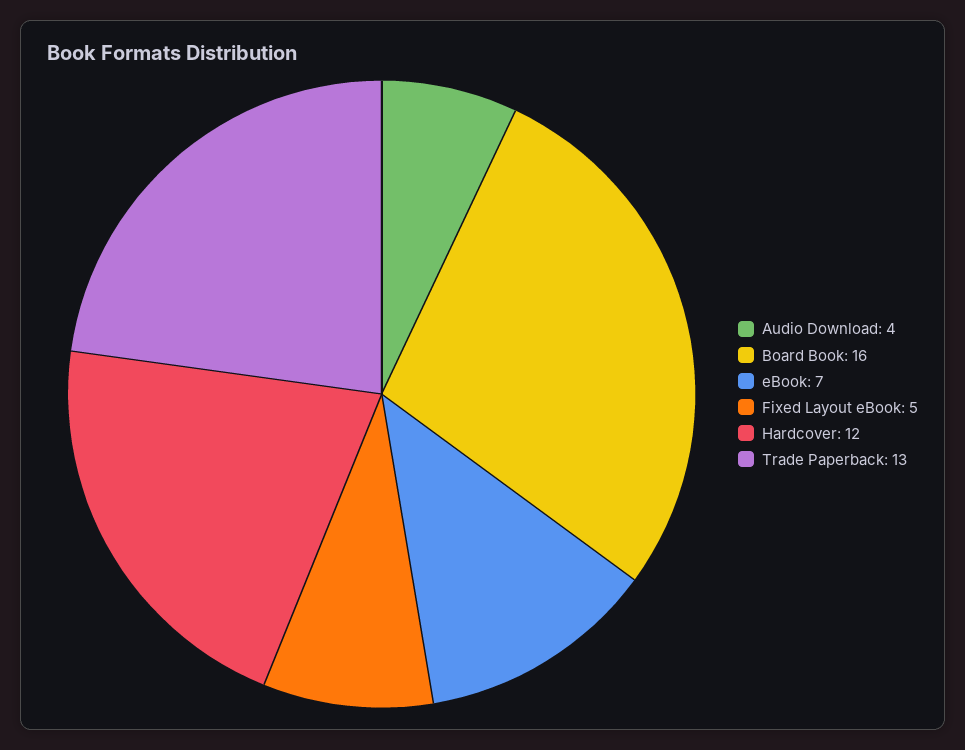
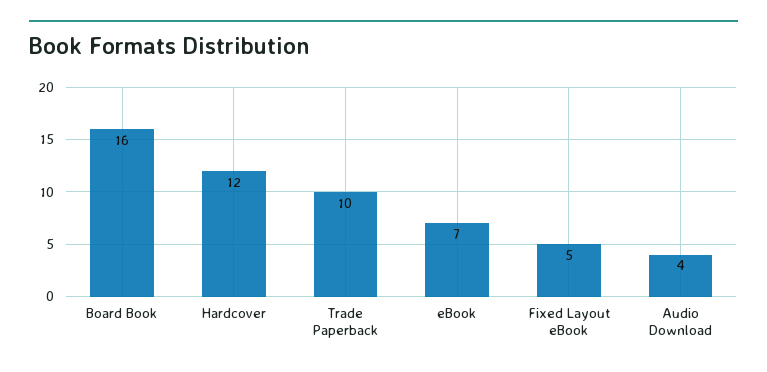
  {
    "Audio Download": 4,
    "Board Book": 16,
    "eBook": 7,
    "Fixed Layout eBook": 5,
    "Hardcover": 12,
-   "Trade Paperback": 13
+   "Trade Paperback": 10
  }

